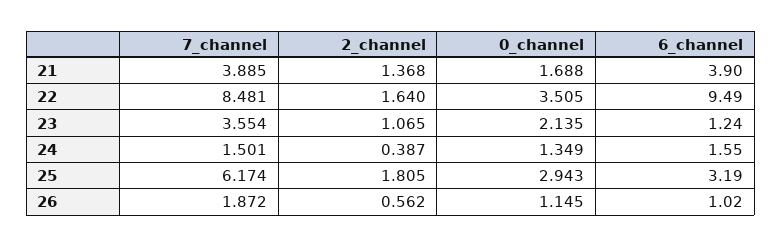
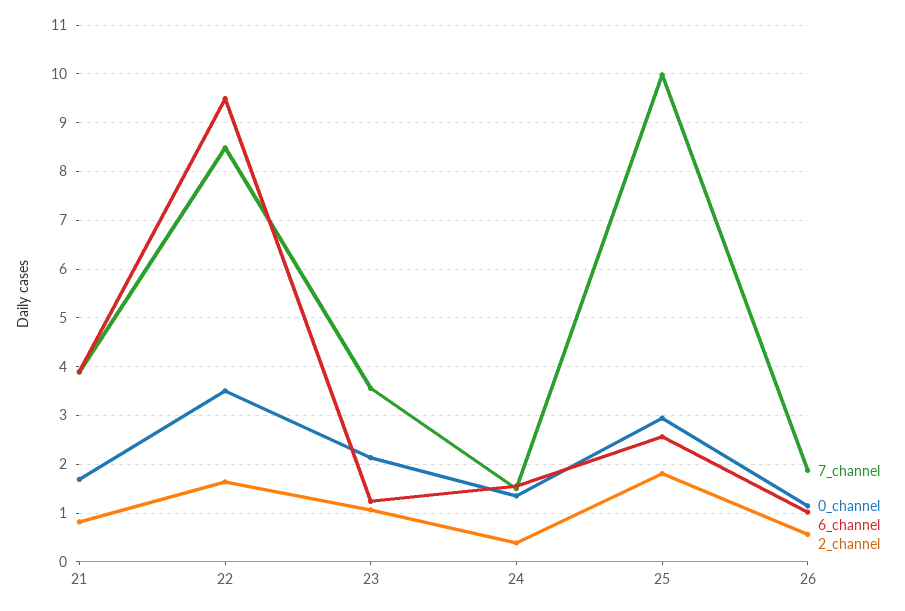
  {
    "7_channel": {
      "21": 3.885,
      "22": 8.481,
      "23": 3.554,
      "24": 1.501,
-     "25": 6.174,
+     "25": 10,
      "26": 1.872
    },
    "2_channel": {
-     "21": 1.368,
+     "21": 0.8,
      "22": 1.64,
      "23": 1.065,
      "24": 0.387,
      "25": 1.805,
      "26": 0.562
    },
    "0_channel": {
      "21": 1.688,
      "22": 3.505,
      "23": 2.135,
      "24": 1.349,
      "25": 2.943,
      "26": 1.145
    },
    "6_channel": {
      "21": 3.9,
      "22": 9.49,
      "23": 1.24,
      "24": 1.55,
-     "25": 3.19,
+     "25": 2.6,
      "26": 1.02
    }
  }

